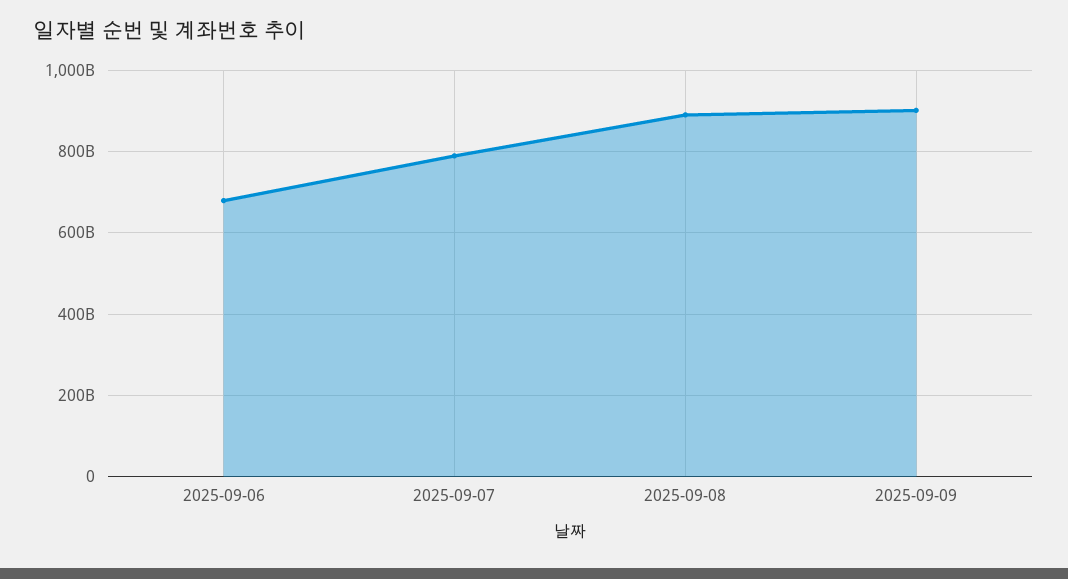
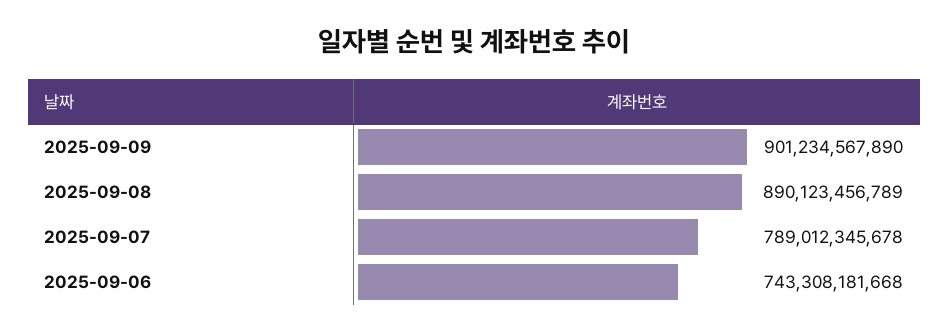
  {
-   "2025-09-06": 680000000000,
+   "2025-09-06": 743308181668,
    "2025-09-07": 789012345678,
    "2025-09-08": 890123456789,
    "2025-09-09": 901234567890
  }

